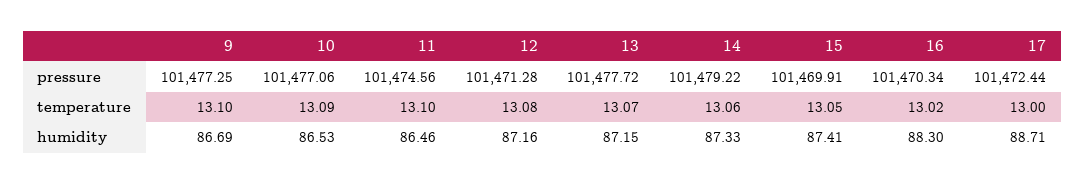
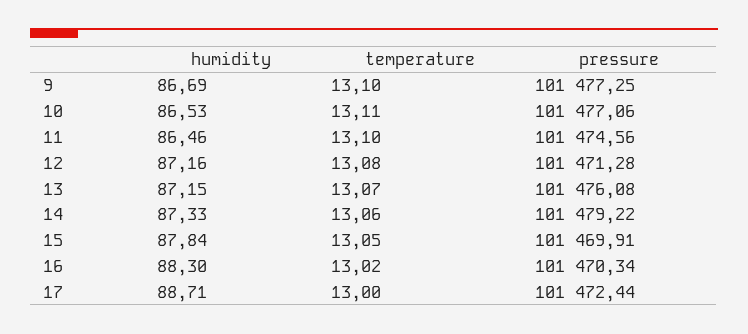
  {
    "9": {
      "pressure": 101477.25,
      "temperature": 13.1,
      "humidity": 86.69
    },
    "10": {
      "pressure": 101477.06,
-     "temperature": 13.09,
+     "temperature": 13.11,
      "humidity": 86.53
    },
    "11": {
      "pressure": 101474.56,
      "temperature": 13.1,
      "humidity": 86.46
    },
    "12": {
      "pressure": 101471.28,
      "temperature": 13.08,
      "humidity": 87.16
    },
    "13": {
-     "pressure": 101477.72,
+     "pressure": 101476.08,
      "temperature": 13.07,
      "humidity": 87.15
    },
    "14": {
      "pressure": 101479.22,
      "temperature": 13.06,
      "humidity": 87.33
    },
    "15": {
      "pressure": 101469.91,
      "temperature": 13.05,
-     "humidity": 87.41
+     "humidity": 87.84
    },
    "16": {
      "pressure": 101470.34,
      "temperature": 13.02,
      "humidity": 88.3
    },
    "17": {
      "pressure": 101472.44,
      "temperature": 13,
      "humidity": 88.71
    }
  }

